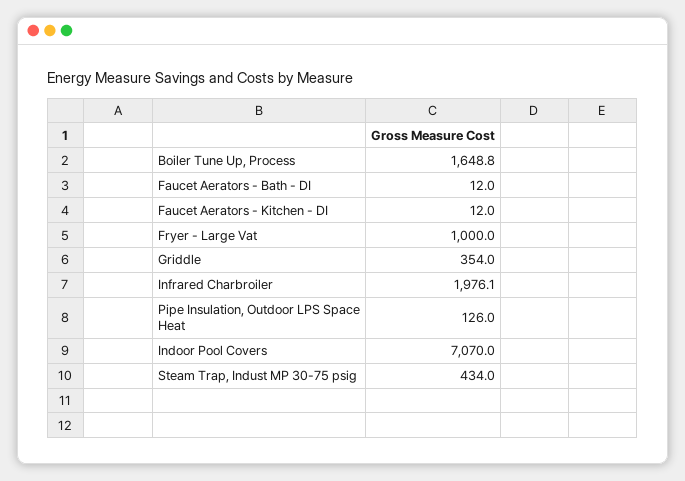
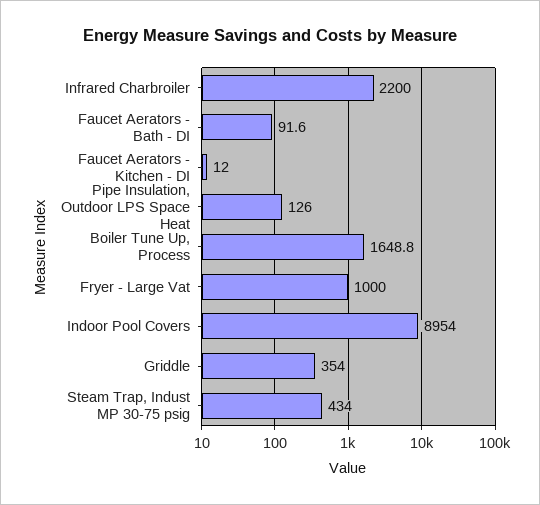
  {
    "Boiler Tune Up, Process": 1648.8,
-   "Faucet Aerators - Bath - DI": 12,
+   "Faucet Aerators - Bath - DI": 91.6,
    "Faucet Aerators - Kitchen - DI": 12,
    "Fryer - Large Vat": 1000,
    "Griddle": 354,
-   "Infrared Charbroiler": 1976.1,
+   "Infrared Charbroiler": 2200,
    "Pipe Insulation, Outdoor LPS Space Heat": 126,
-   "Indoor Pool Covers": 7070,
+   "Indoor Pool Covers": 8954,
    "Steam Trap, Indust MP 30-75 psig": 434
  }

